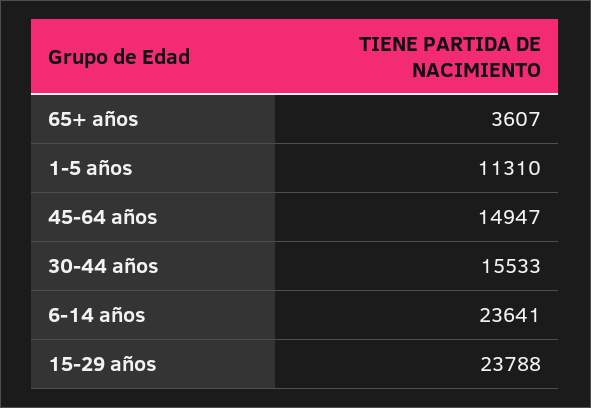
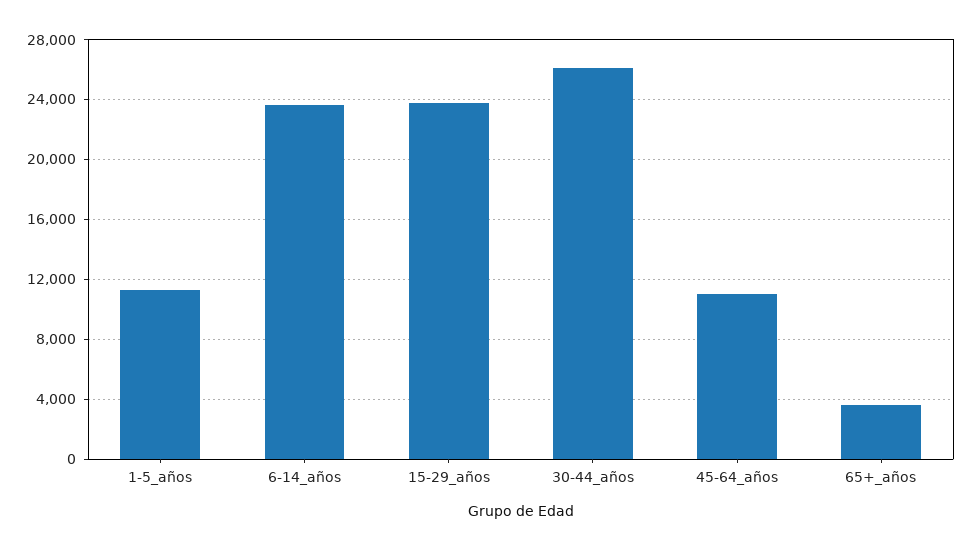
  {
    "65+ años": 3607,
    "1-5 años": 11310,
-   "45-64 años": 14947,
+   "45-64 años": 11000,
-   "30-44 años": 15533,
+   "30-44 años": 26000,
    "6-14 años": 23641,
    "15-29 años": 23788
  }

